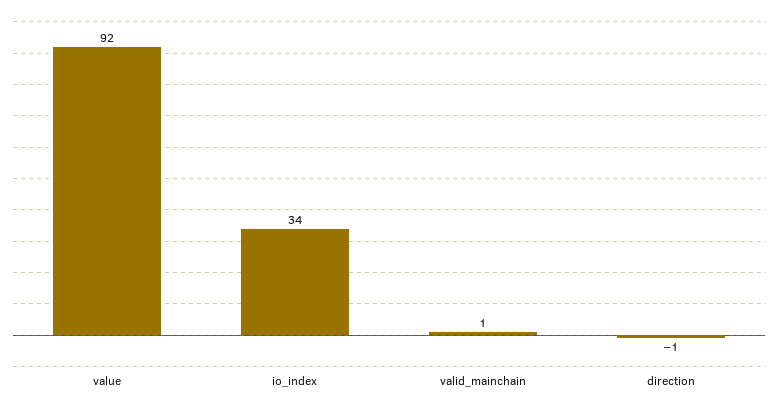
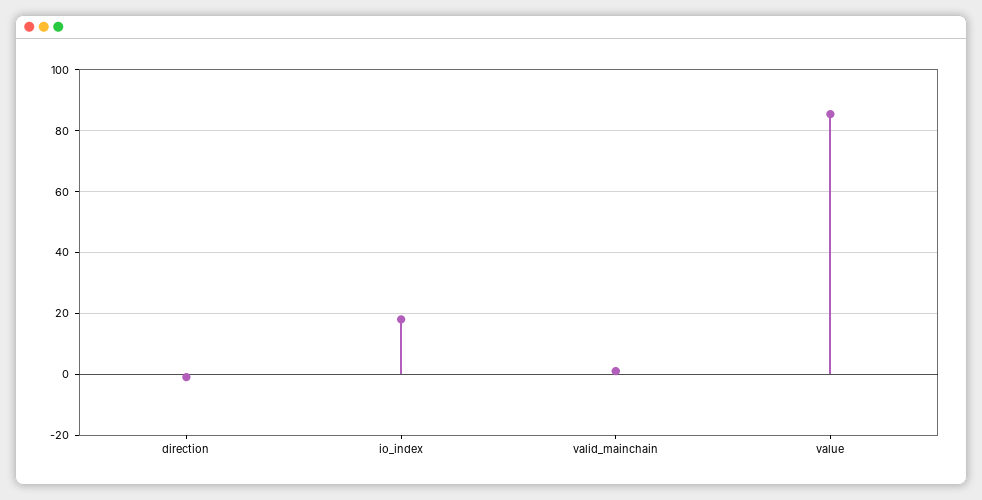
  {
-   "value": 92,
+   "value": 86,
-   "io_index": 34,
+   "io_index": 18,
    "valid_mainchain": 1,
    "direction": -1
  }

